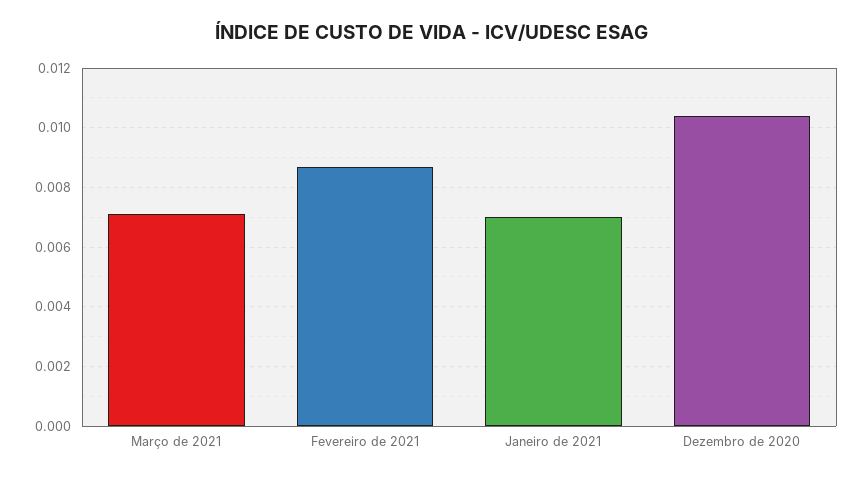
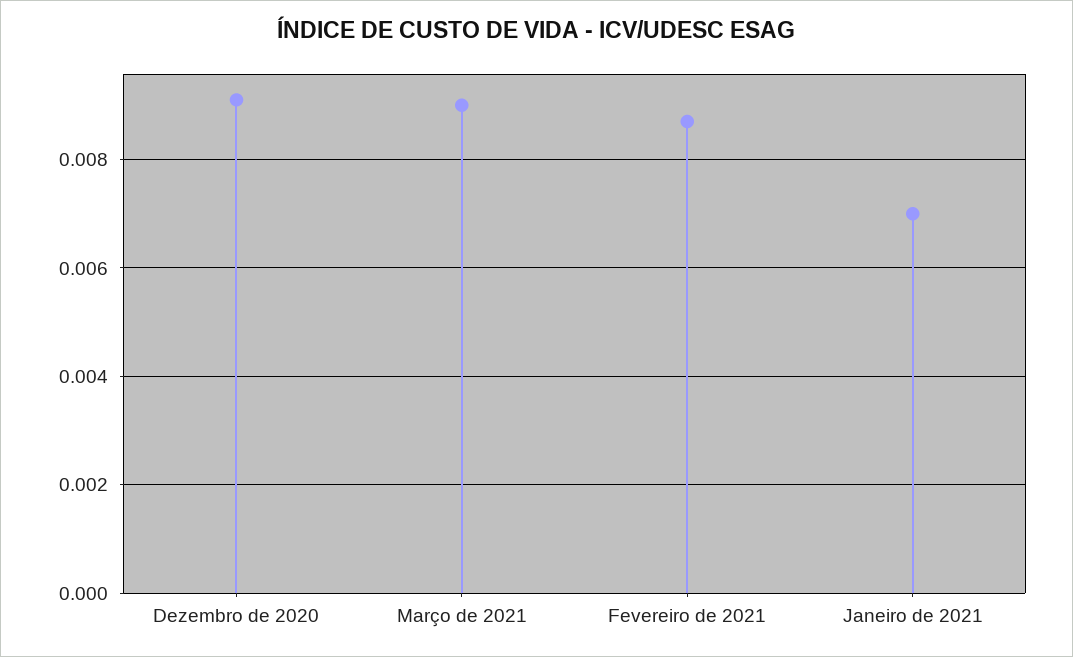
  {
-   "Março de 2021": 0.007,
+   "Março de 2021": 0.009,
    "Fevereiro de 2021": 0.0085,
    "Janeiro de 2021": 0.007,
-   "Dezembro de 2020": 0.0105
+   "Dezembro de 2020": 0.009
  }

